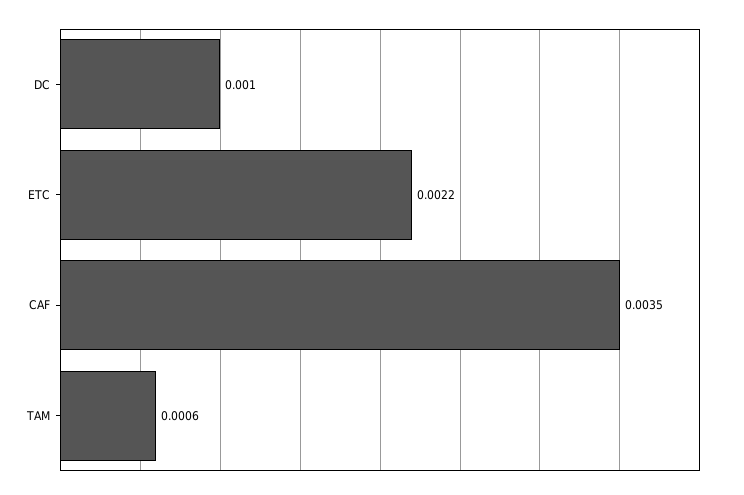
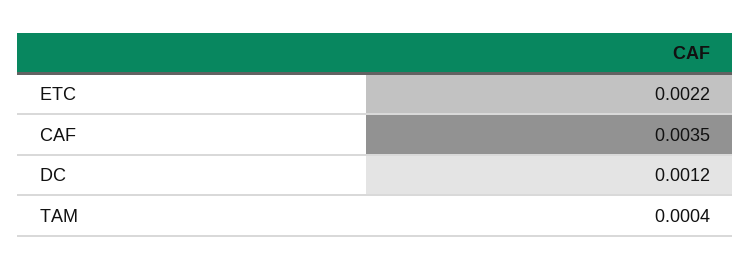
  {
-   "DC": 0.001,
+   "DC": 0.0012,
    "ETC": 0.0022,
    "CAF": 0.0035,
-   "TAM": 0.0006
+   "TAM": 0.0004
  }

